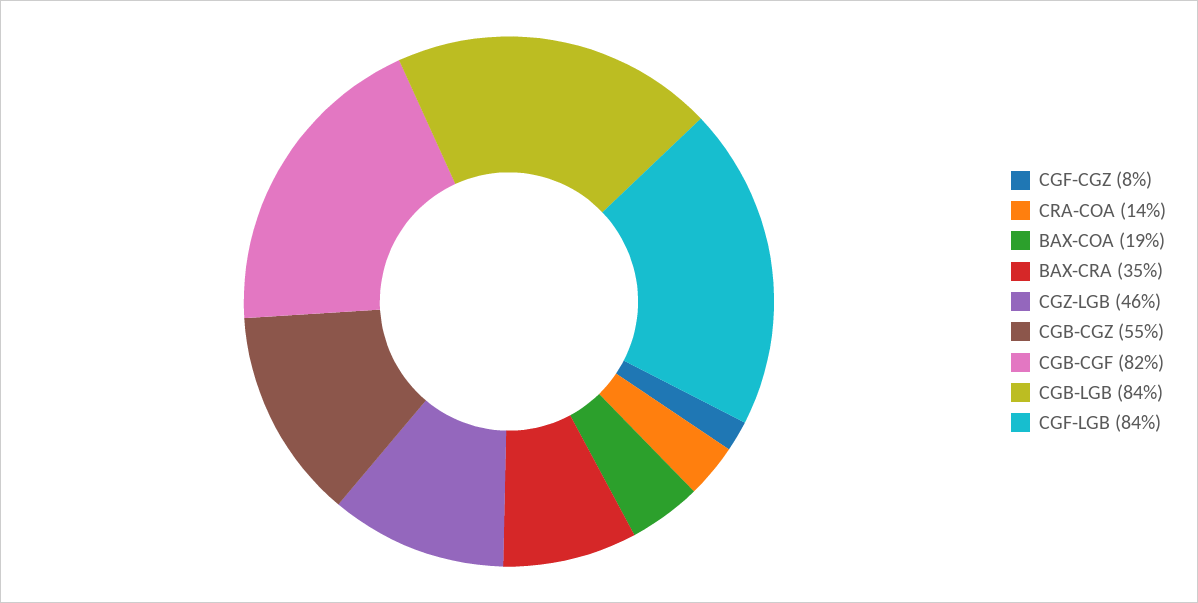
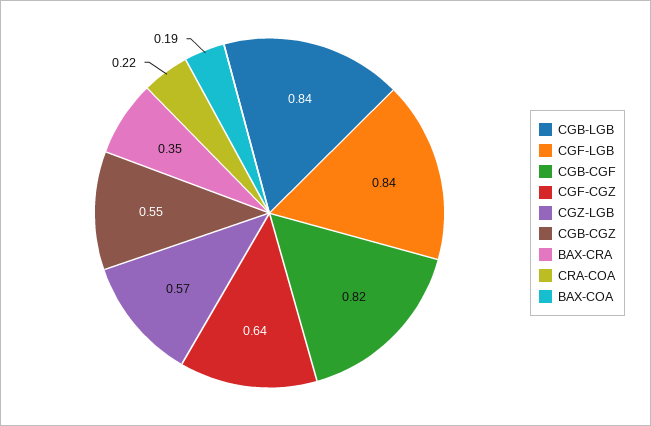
  {
-   "CGF-CGZ": 0.08,
+   "CGF-CGZ": 0.64,
-   "CRA-COA": 0.14,
+   "CRA-COA": 0.22,
    "BAX-COA": 0.19,
    "BAX-CRA": 0.35,
-   "CGZ-LGB": 0.46,
+   "CGZ-LGB": 0.57,
    "CGB-CGZ": 0.55,
    "CGB-CGF": 0.82,
    "CGB-LGB": 0.84,
    "CGF-LGB": 0.84
  }

